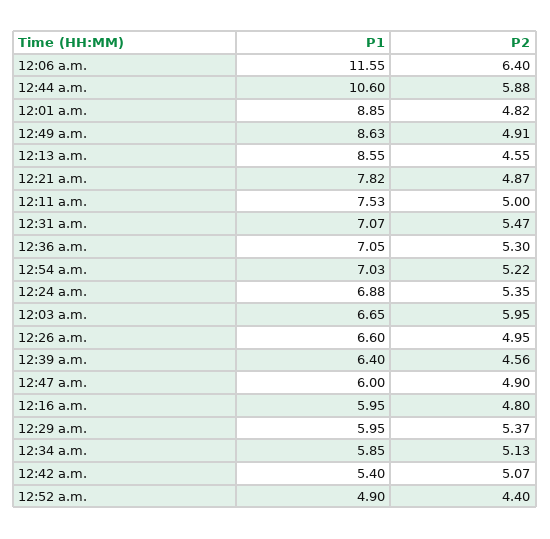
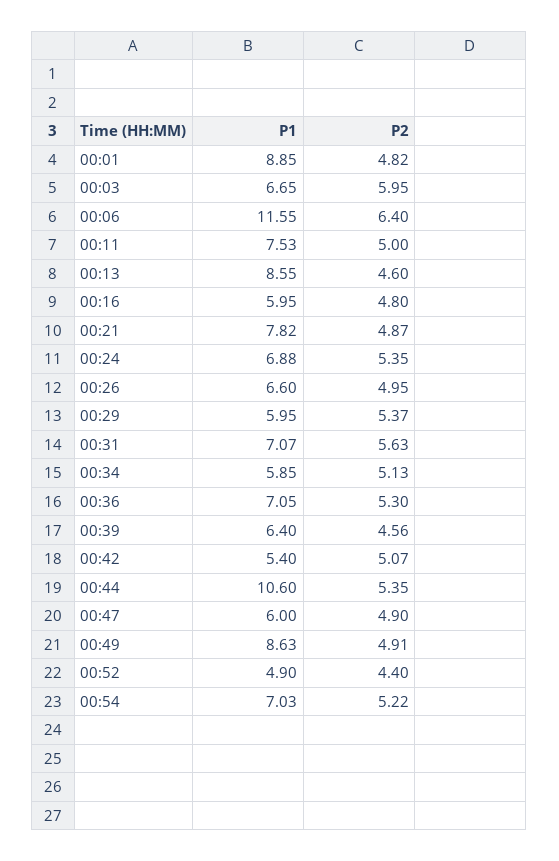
  {
    "P1": {
      "12:06 a.m.": 11.55,
      "12:44 a.m.": 10.6,
      "12:01 a.m.": 8.85,
      "12:49 a.m.": 8.63,
      "12:13 a.m.": 8.55,
      "12:21 a.m.": 7.82,
      "12:11 a.m.": 7.53,
      "12:31 a.m.": 7.07,
      "12:36 a.m.": 7.05,
      "12:54 a.m.": 7.03,
      "12:24 a.m.": 6.88,
      "12:03 a.m.": 6.65,
      "12:26 a.m.": 6.6,
      "12:39 a.m.": 6.4,
      "12:47 a.m.": 6,
      "12:16 a.m.": 5.95,
      "12:29 a.m.": 5.95,
      "12:34 a.m.": 5.85,
      "12:42 a.m.": 5.4,
      "12:52 a.m.": 4.9
    },
    "P2": {
      "12:06 a.m.": 6.4,
-     "12:44 a.m.": 5.88,
+     "12:44 a.m.": 5.35,
      "12:01 a.m.": 4.82,
      "12:49 a.m.": 4.91,
-     "12:13 a.m.": 4.55,
+     "12:13 a.m.": 4.6,
      "12:21 a.m.": 4.87,
      "12:11 a.m.": 5,
-     "12:31 a.m.": 5.47,
+     "12:31 a.m.": 5.63,
      "12:36 a.m.": 5.3,
      "12:54 a.m.": 5.22,
      "12:24 a.m.": 5.35,
      "12:03 a.m.": 5.95,
      "12:26 a.m.": 4.95,
      "12:39 a.m.": 4.56,
      "12:47 a.m.": 4.9,
      "12:16 a.m.": 4.8,
      "12:29 a.m.": 5.37,
      "12:34 a.m.": 5.13,
      "12:42 a.m.": 5.07,
      "12:52 a.m.": 4.4
    }
  }

